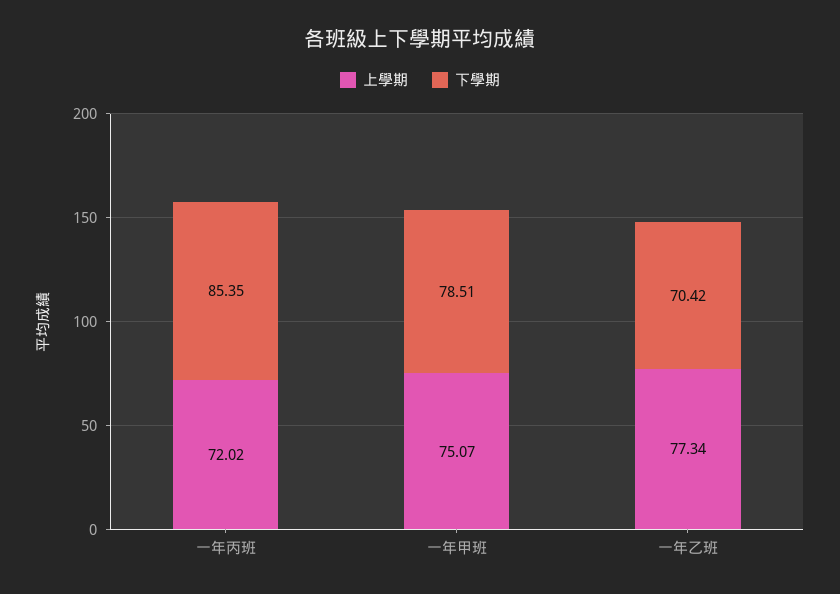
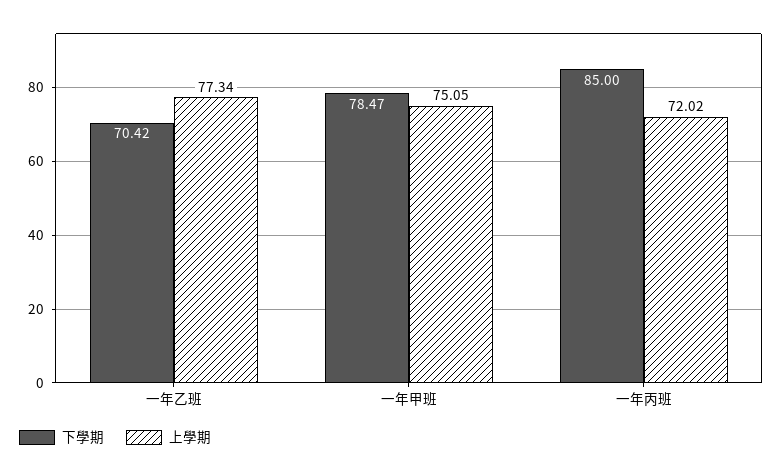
  {
    "上學期": {
      "一年丙班": 72.02,
-     "一年甲班": 75.07,
+     "一年甲班": 75.05,
      "一年乙班": 77.34
    },
    "下學期": {
-     "一年丙班": 85.35,
+     "一年丙班": 85,
-     "一年甲班": 78.51,
+     "一年甲班": 78.47,
      "一年乙班": 70.42
    }
  }

